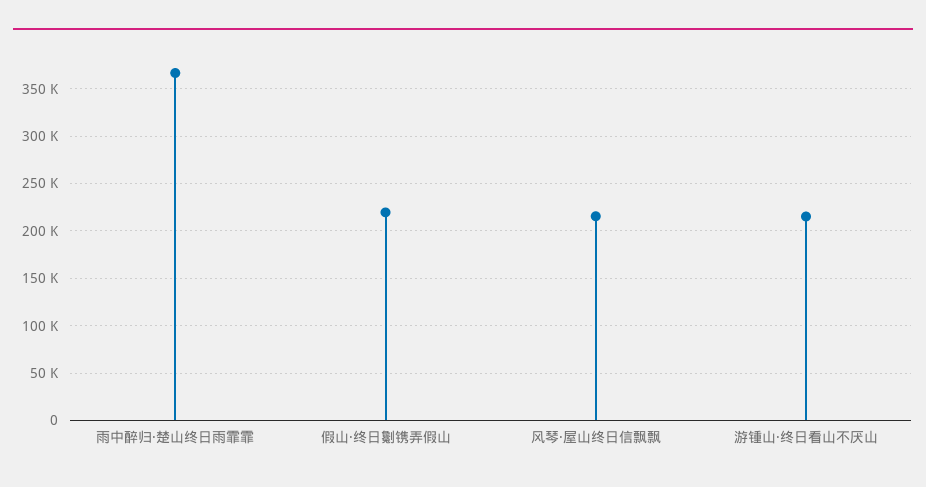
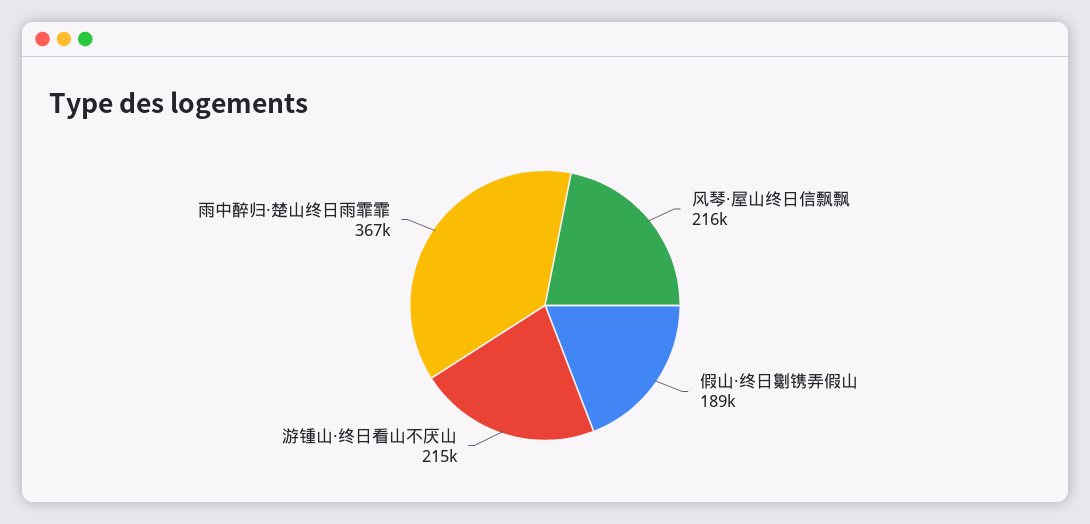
  {
    "雨中醉归·楚山终日雨霏霏": 367000,
-   "假山·终日劖镌弄假山": 220000,
+   "假山·终日劖镌弄假山": 189000,
    "风琴·屋山终日信飘飘": 216000,
    "游锺山·终日看山不厌山": 215000
  }

